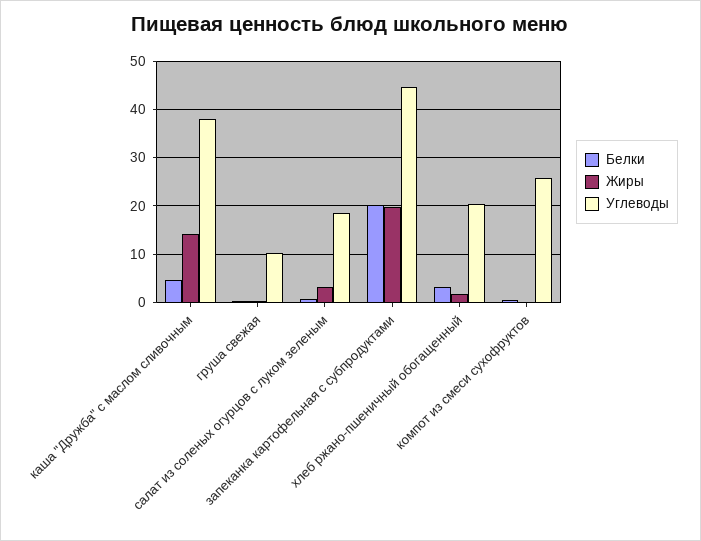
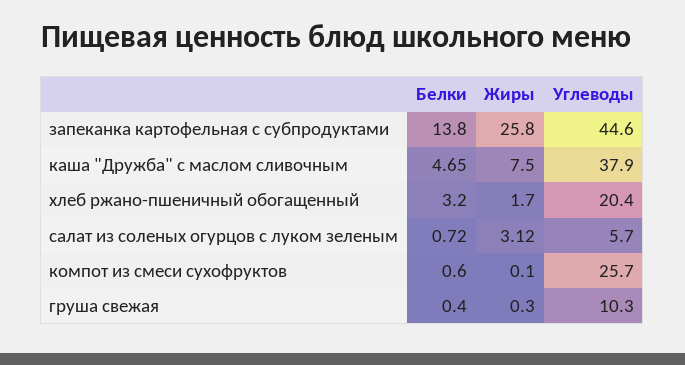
  {
    "Белки": {
      "каша \"Дружба\" с маслом сливочным": 4.65,
      "груша свежая": 0.4,
      "салат из соленых огурцов с луком зеленым": 0.72,
-     "запеканка картофельная с субпродуктами": 20,
+     "запеканка картофельная с субпродуктами": 13.8,
      "хлеб ржано-пшеничный обогащенный": 3.2,
      "компот из смеси сухофруктов": 0.6
    },
    "Жиры": {
-     "каша \"Дружба\" с маслом сливочным": 14,
+     "каша \"Дружба\" с маслом сливочным": 7.5,
      "груша свежая": 0.3,
      "салат из соленых огурцов с луком зеленым": 3.12,
-     "запеканка картофельная с субпродуктами": 20,
+     "запеканка картофельная с субпродуктами": 25.8,
      "хлеб ржано-пшеничный обогащенный": 1.7,
      "компот из смеси сухофруктов": 0.1
    },
    "Углеводы": {
      "каша \"Дружба\" с маслом сливочным": 37.9,
      "груша свежая": 10.3,
-     "салат из соленых огурцов с луком зеленым": 18,
+     "салат из соленых огурцов с луком зеленым": 5.7,
      "запеканка картофельная с субпродуктами": 44.6,
      "хлеб ржано-пшеничный обогащенный": 20.4,
      "компот из смеси сухофруктов": 25.7
    }
  }

